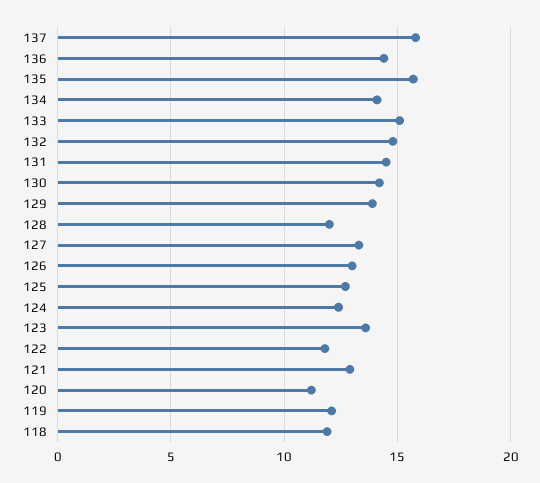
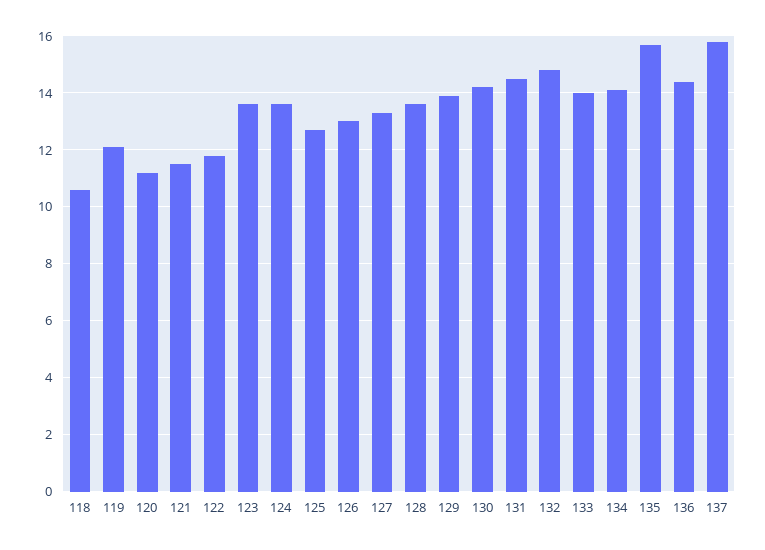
  {
    "137": 16,
    "136": 14.5,
    "135": 15.5,
    "134": 14,
-   "133": 15,
+   "133": 14,
    "132": 15,
    "131": 14.5,
    "130": 14,
    "129": 14,
-   "128": 12,
+   "128": 13.5,
    "127": 13.5,
    "126": 13,
    "125": 12.5,
-   "124": 12.5,
+   "124": 13.5,
    "123": 13.5,
    "122": 12,
-   "121": 13,
+   "121": 11.5,
    "120": 11,
    "119": 12,
-   "118": 12
+   "118": 10.5
  }

